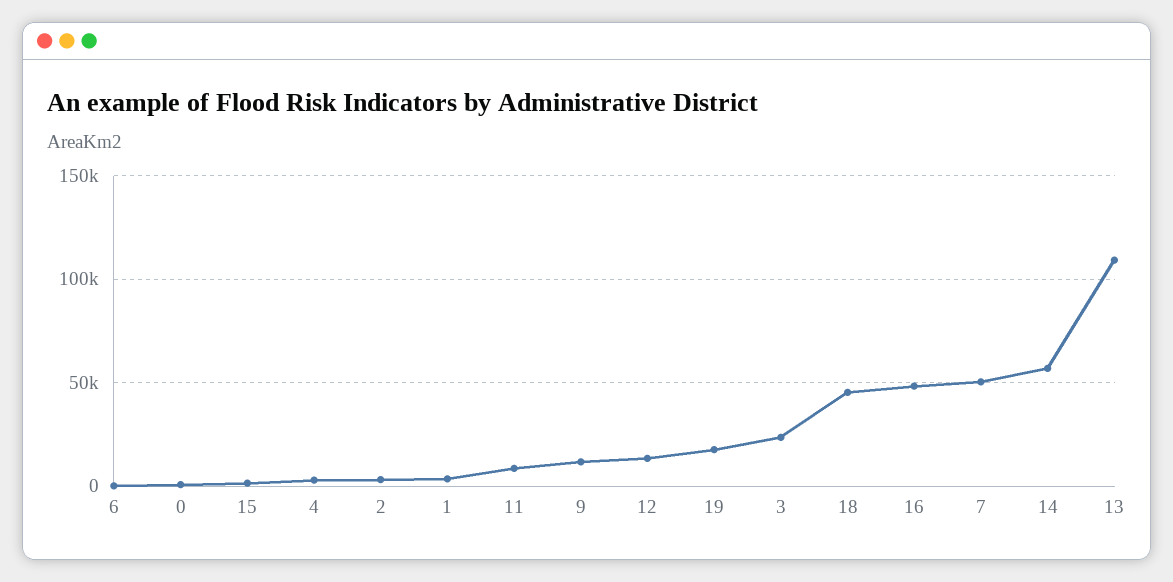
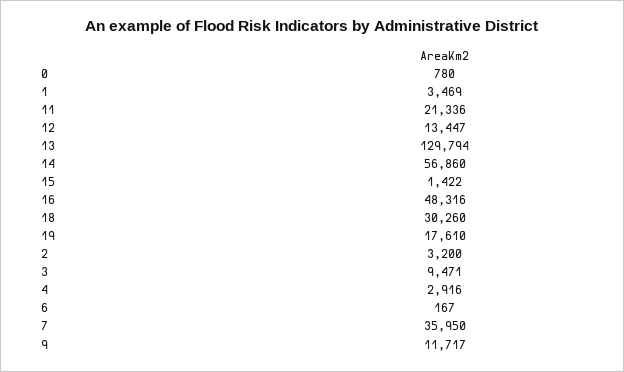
  {
    "6": 167,
    "0": 780,
    "15": 1422,
    "4": 2916,
    "2": 3200,
    "1": 3469,
-   "11": 10000,
+   "11": 21336,
    "9": 11717,
    "12": 13447,
    "19": 17610,
-   "3": 25000,
+   "3": 9471,
-   "18": 45000,
+   "18": 30260,
    "16": 48316,
-   "7": 50000,
+   "7": 35950,
    "14": 56860,
-   "13": 110000
+   "13": 129794
  }

